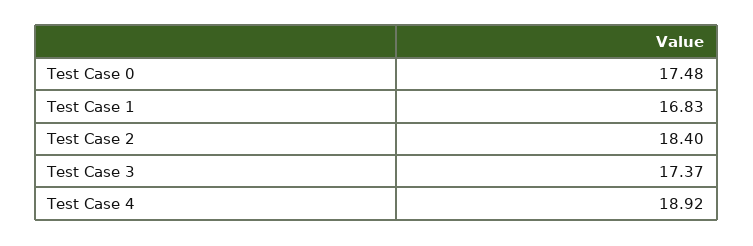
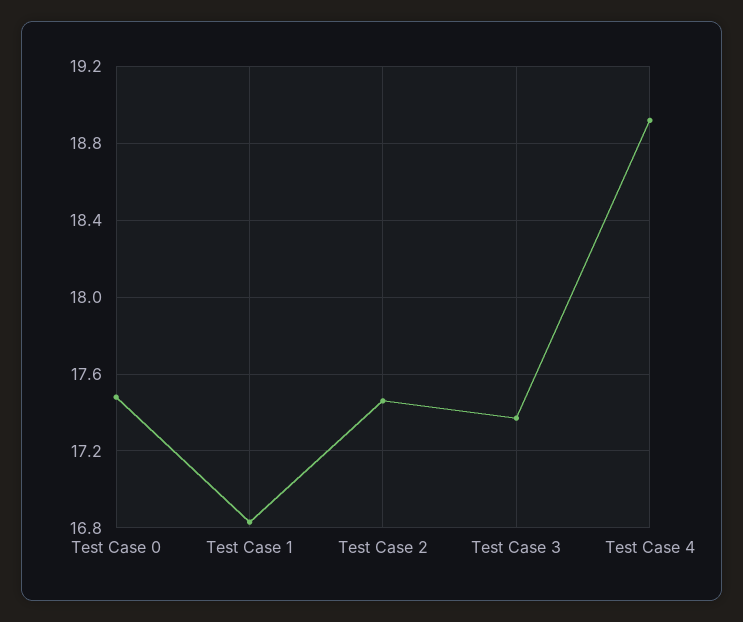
  {
    "Test Case 0": 17.48,
    "Test Case 1": 16.83,
-   "Test Case 2": 18.4,
+   "Test Case 2": 17.45,
    "Test Case 3": 17.37,
    "Test Case 4": 18.92
  }

